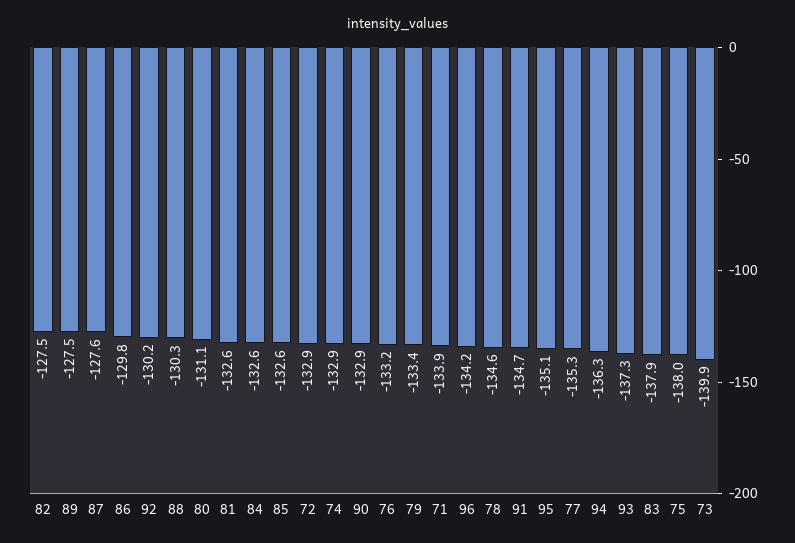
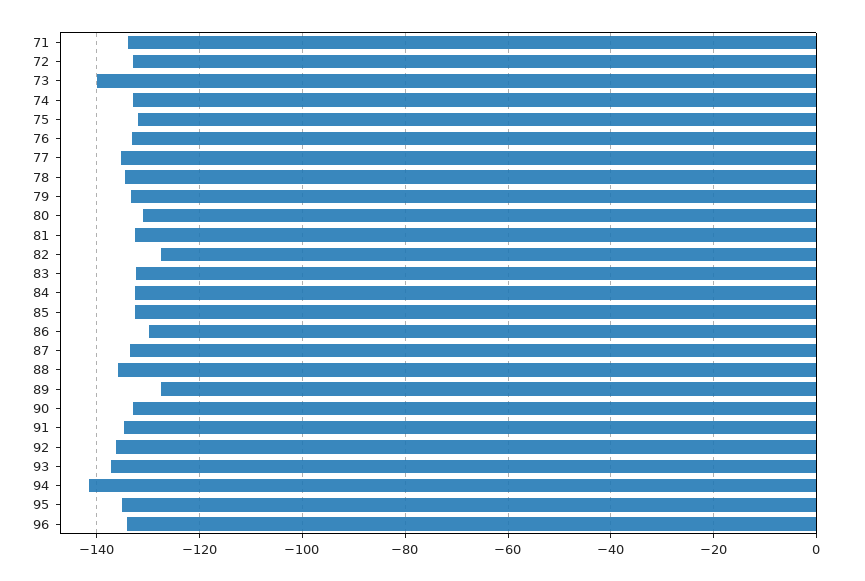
  {
    "82": -127.5,
    "89": -127.5,
-   "87": -127.6,
+   "87": -134,
    "86": -129.8,
-   "92": -130.2,
+   "92": -136,
-   "88": -130.3,
+   "88": -136,
    "80": -131.1,
    "81": -132.6,
    "84": -132.6,
    "85": -132.6,
    "72": -132.9,
    "74": -132.9,
    "90": -132.9,
    "76": -133.2,
    "79": -133.4,
    "71": -133.9,
    "96": -134.2,
    "78": -134.6,
    "91": -134.7,
    "95": -135.1,
    "77": -135.3,
-   "94": -136.3,
+   "94": -142,
    "93": -137.3,
-   "83": -137.9,
+   "83": -132,
-   "75": -138,
+   "75": -132,
    "73": -139.9
  }

